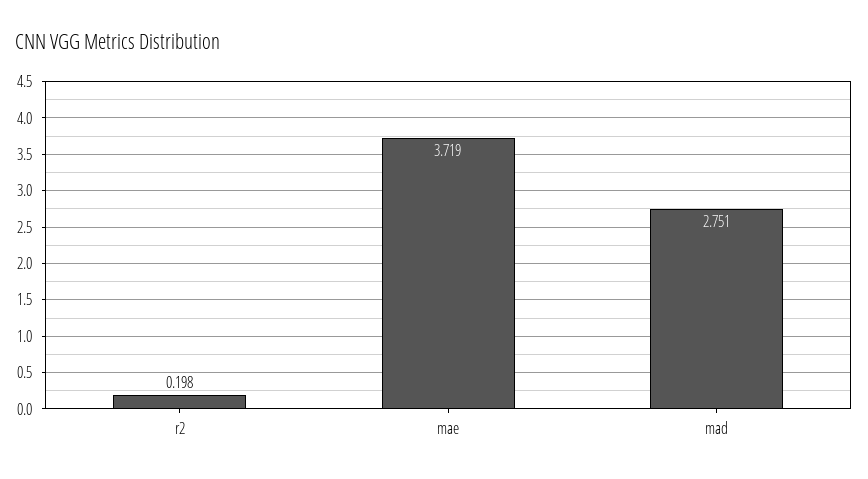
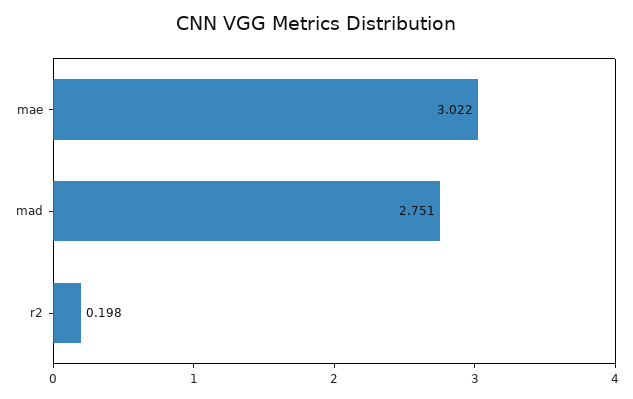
  {
    "r2": 0.198,
-   "mae": 3.719,
+   "mae": 3.022,
    "mad": 2.751
  }

